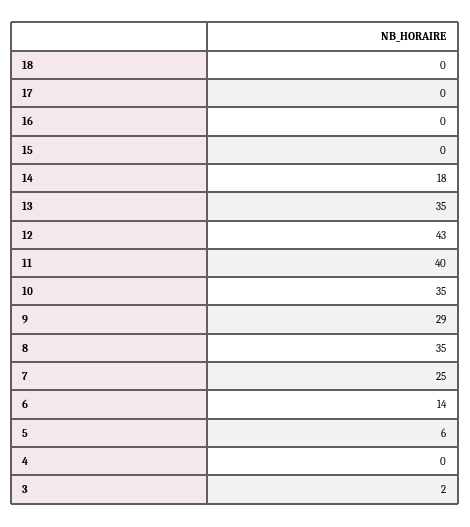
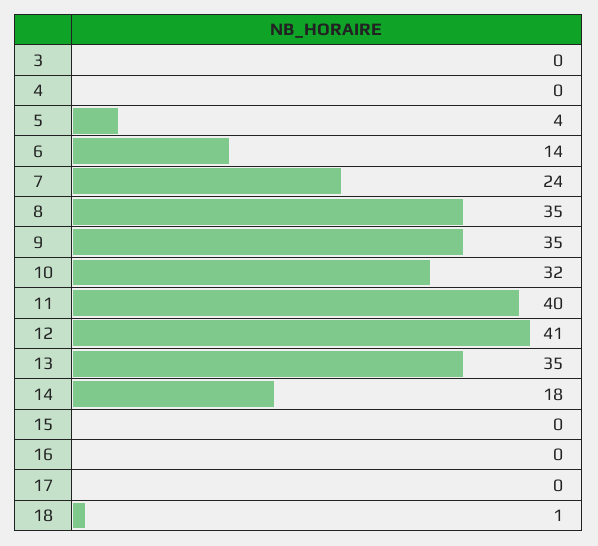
  {
-   "18": 0,
+   "18": 1,
    "17": 0,
    "16": 0,
    "15": 0,
    "14": 18,
    "13": 35,
-   "12": 43,
+   "12": 41,
    "11": 40,
-   "10": 35,
+   "10": 32,
-   "9": 29,
+   "9": 35,
    "8": 35,
-   "7": 25,
+   "7": 24,
    "6": 14,
-   "5": 6,
+   "5": 4,
    "4": 0,
-   "3": 2
+   "3": 0
  }

